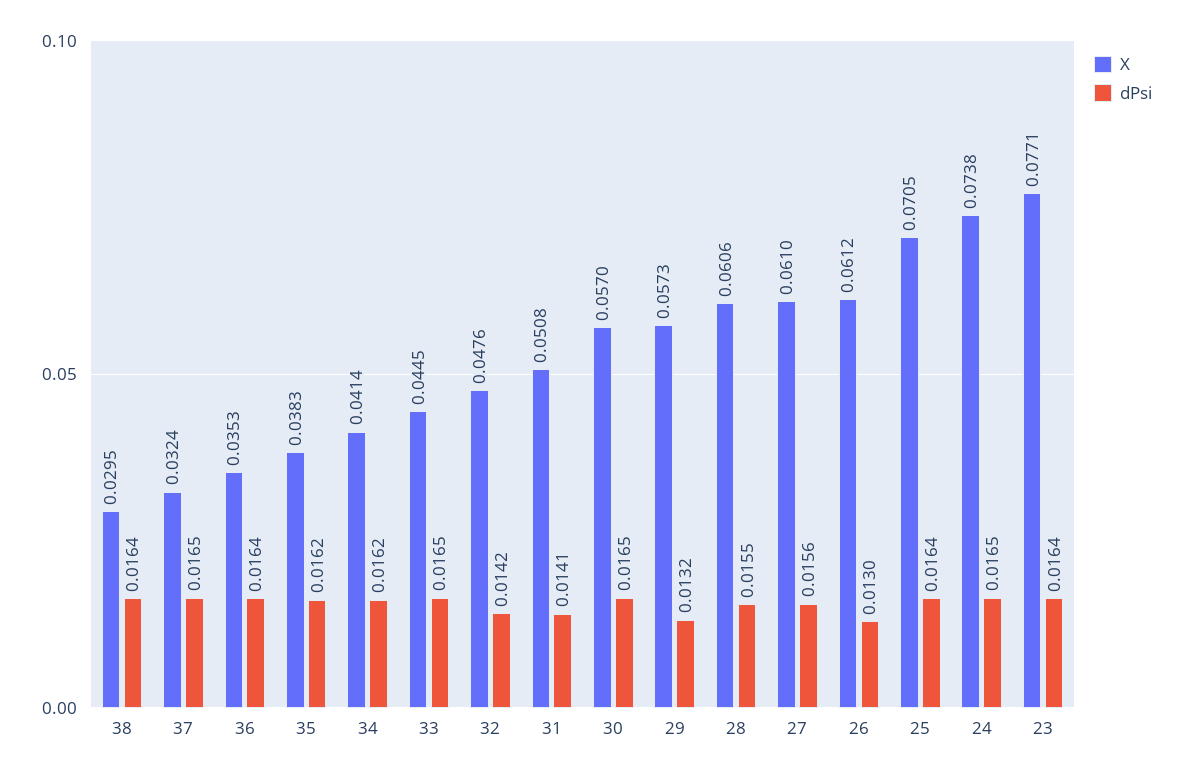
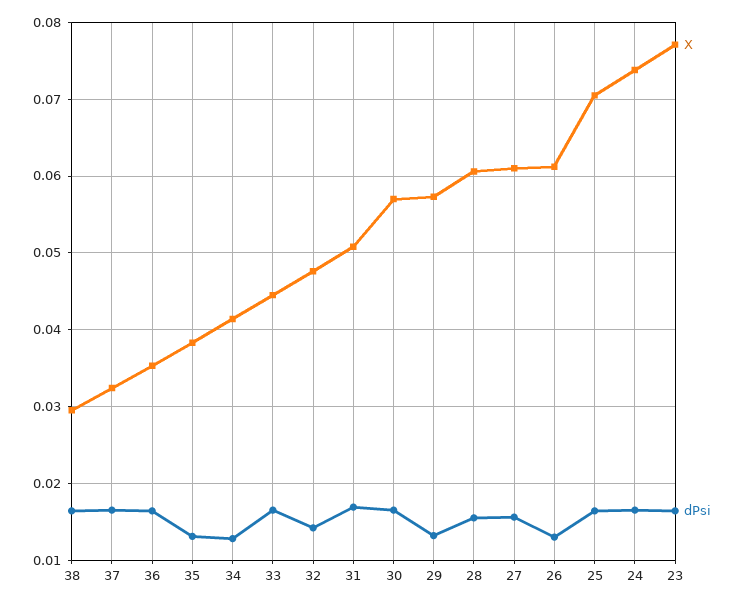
  {
    "X": {
      "38": 0.0295,
      "37": 0.0324,
      "36": 0.0353,
      "35": 0.0383,
      "34": 0.0414,
      "33": 0.0445,
      "32": 0.0476,
      "31": 0.0508,
      "30": 0.057,
      "29": 0.0573,
      "28": 0.0606,
      "27": 0.061,
      "26": 0.0612,
      "25": 0.0705,
      "24": 0.0738,
      "23": 0.0771
    },
    "dPsi": {
      "38": 0.0164,
      "37": 0.0165,
      "36": 0.0164,
-     "35": 0.0162,
+     "35": 0.013,
-     "34": 0.0162,
+     "34": 0.013,
      "33": 0.0165,
      "32": 0.0142,
-     "31": 0.0141,
+     "31": 0.017,
      "30": 0.0165,
      "29": 0.0132,
      "28": 0.0155,
      "27": 0.0156,
      "26": 0.013,
      "25": 0.0164,
      "24": 0.0165,
      "23": 0.0164
    }
  }

